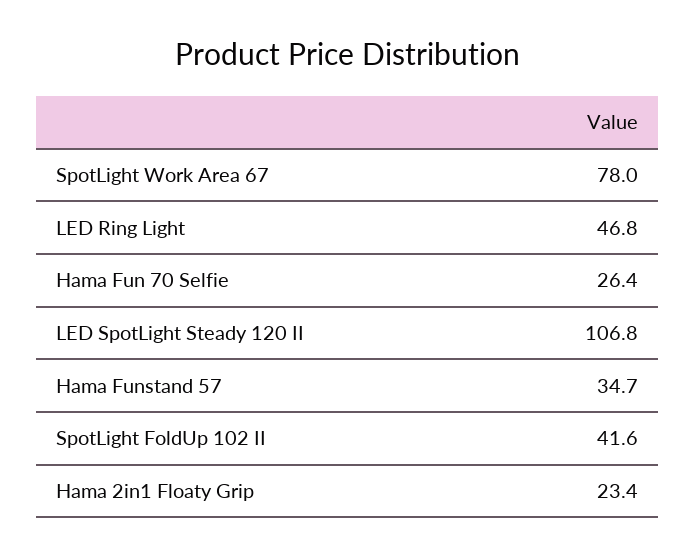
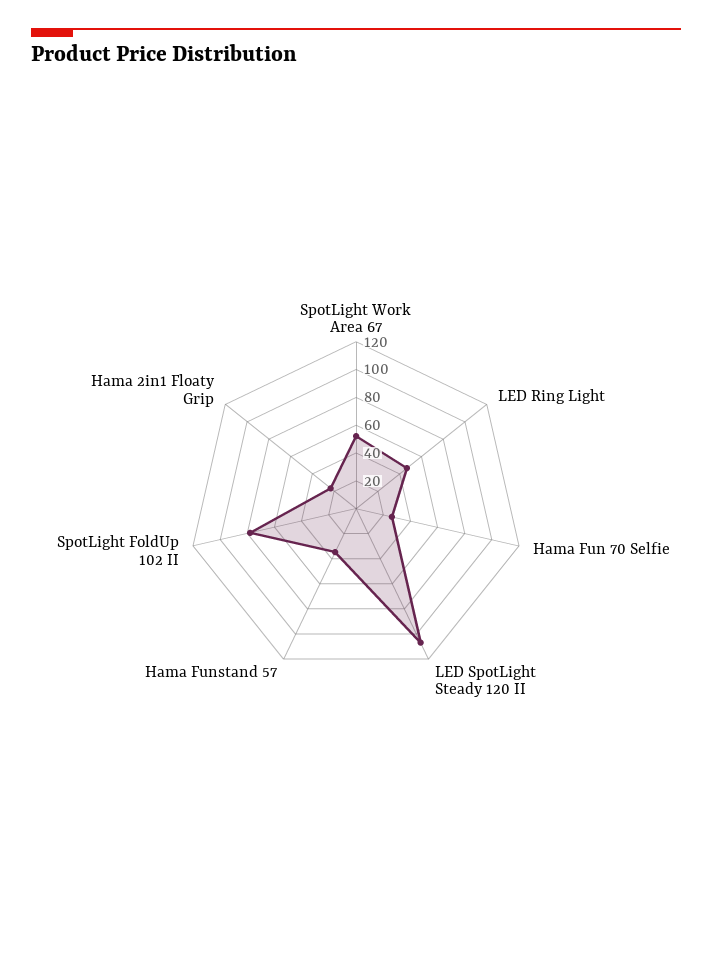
  {
-   "SpotLight Work Area 67": 78,
+   "SpotLight Work Area 67": 50,
    "LED Ring Light": 46.8,
    "Hama Fun 70 Selfie": 26.4,
    "LED SpotLight Steady 120 II": 106.8,
    "Hama Funstand 57": 34.7,
-   "SpotLight FoldUp 102 II": 41.6,
+   "SpotLight FoldUp 102 II": 80,
    "Hama 2in1 Floaty Grip": 23.4
  }

